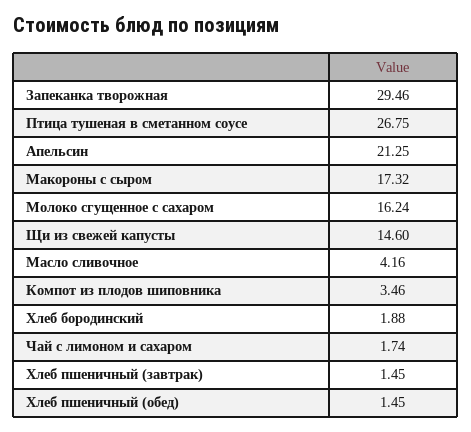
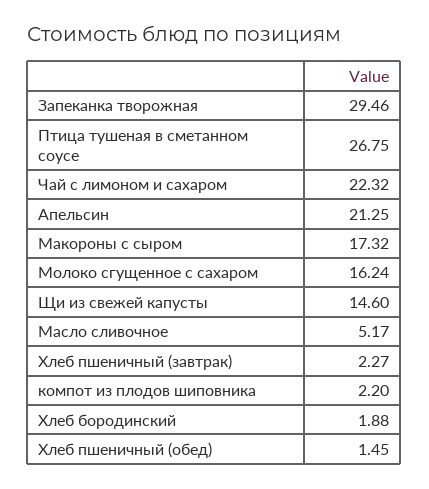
  {
    "Запеканка творожная": 29.46,
    "Птица тушеная в сметанном соусе": 26.75,
    "Апельсин": 21.25,
    "Макороны с сыром": 17.32,
    "Молоко сгущенное с сахаром": 16.24,
    "Щи из свежей капусты": 14.6,
-   "Масло сливочное": 4.16,
+   "Масло сливочное": 5.17,
-   "Компот из плодов шиповника": 3.46,
+   "Компот из плодов шиповника": 2.2,
    "Хлеб бородинский": 1.88,
-   "Чай с лимоном и сахаром": 1.74,
+   "Чай с лимоном и сахаром": 22.32,
-   "Хлеб пшеничный (завтрак)": 1.45,
+   "Хлеб пшеничный (завтрак)": 2.27,
    "Хлеб пшеничный (обед)": 1.45
  }

